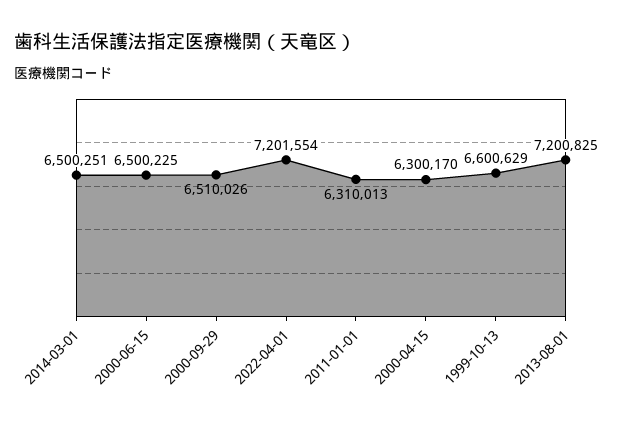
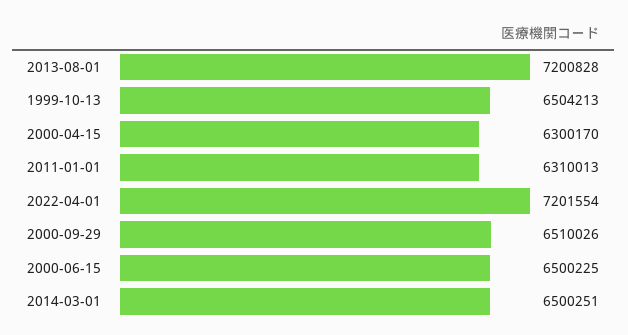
  {
    "2014-03-01": 6500251,
    "2000-06-15": 6500225,
    "2000-09-29": 6510026,
    "2022-04-01": 7201554,
    "2011-01-01": 6310013,
    "2000-04-15": 6300170,
-   "1999-10-13": 6600629,
+   "1999-10-13": 6504213,
-   "2013-08-01": 7200825
+   "2013-08-01": 7200828
  }

